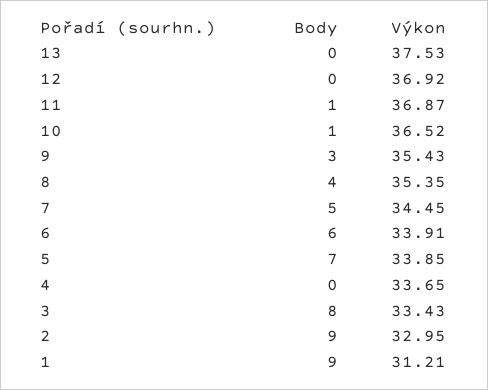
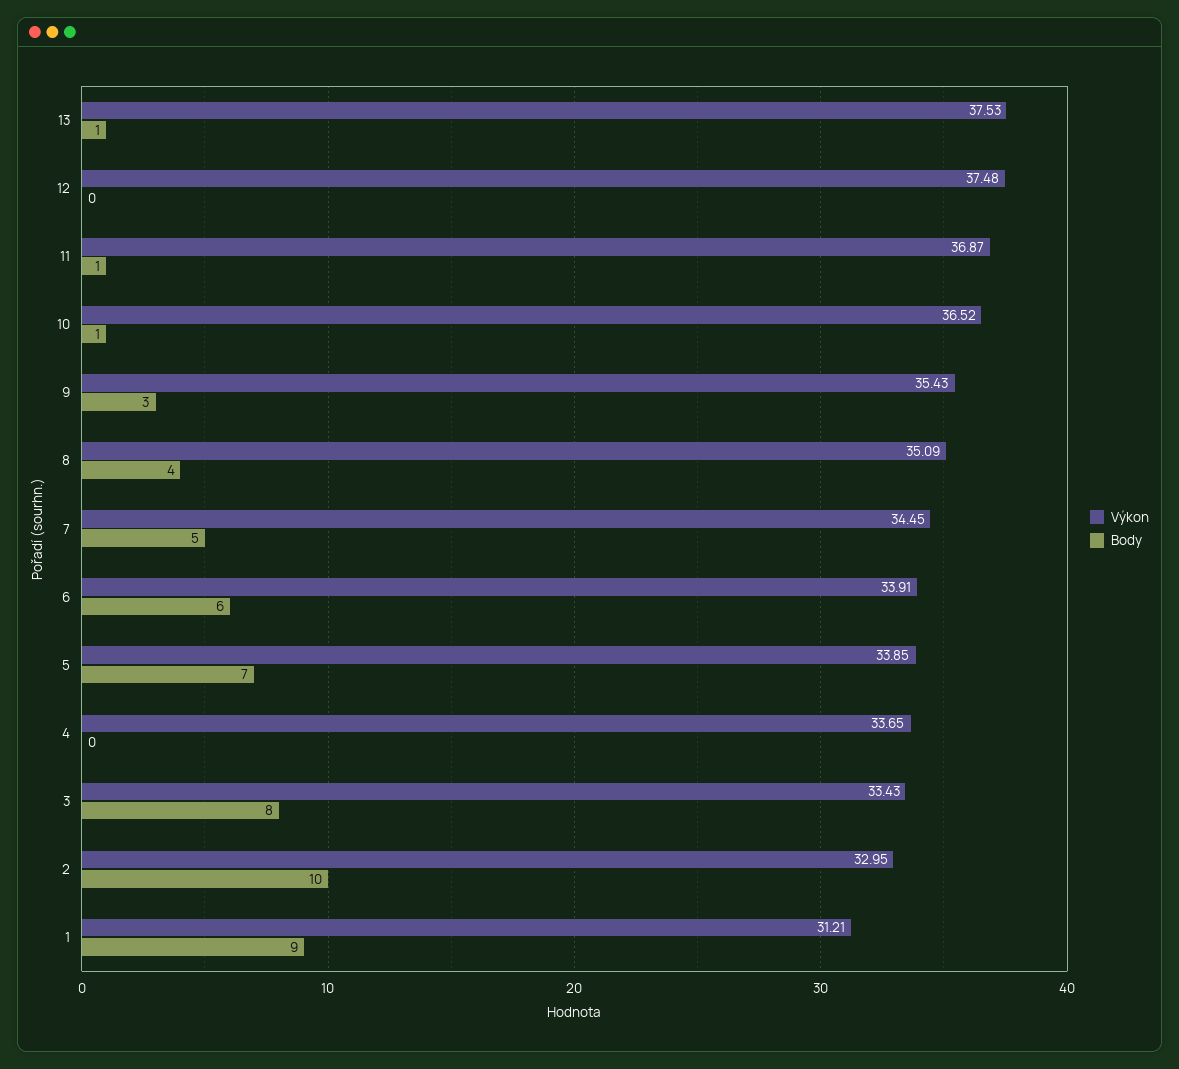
  {
    "Body": {
-     "13": 0,
+     "13": 1,
      "12": 0,
      "11": 1,
      "10": 1,
      "9": 3,
      "8": 4,
      "7": 5,
      "6": 6,
      "5": 7,
      "4": 0,
      "3": 8,
-     "2": 9,
+     "2": 10,
      "1": 9
    },
    "Výkon": {
      "13": 37.53,
-     "12": 36.92,
+     "12": 37.48,
      "11": 36.87,
      "10": 36.52,
      "9": 35.43,
-     "8": 35.35,
+     "8": 35.09,
      "7": 34.45,
      "6": 33.91,
      "5": 33.85,
      "4": 33.65,
      "3": 33.43,
      "2": 32.95,
      "1": 31.21
    }
  }

